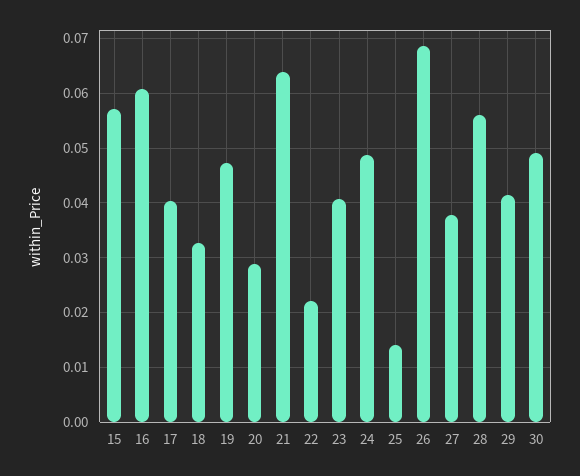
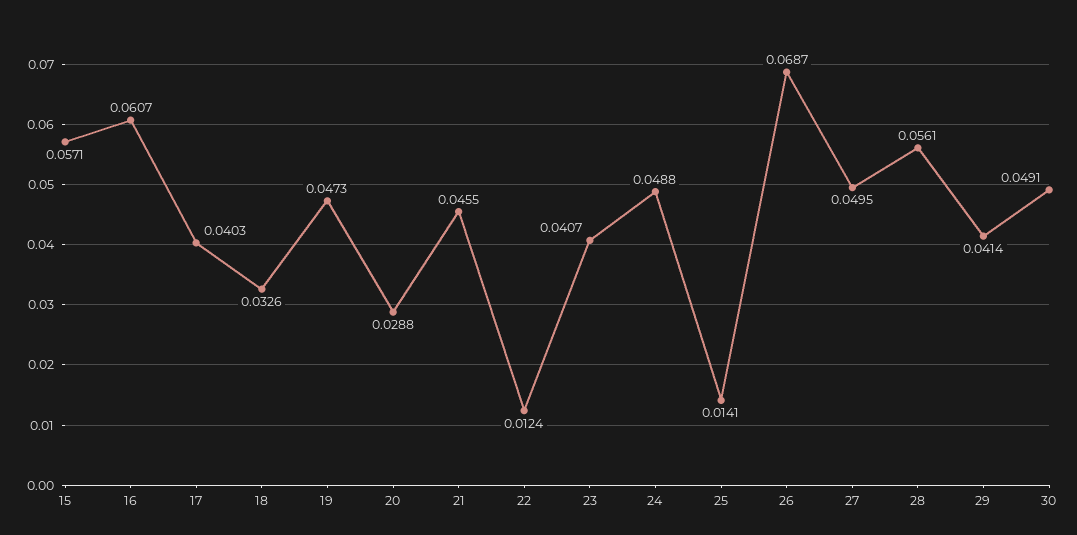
  {
    "15": 0.0571,
    "16": 0.0607,
    "17": 0.0403,
    "18": 0.0326,
    "19": 0.0473,
    "20": 0.0288,
-   "21": 0.064,
+   "21": 0.0455,
-   "22": 0.022,
+   "22": 0.0124,
    "23": 0.0407,
    "24": 0.0488,
    "25": 0.0141,
    "26": 0.0687,
-   "27": 0.038,
+   "27": 0.0495,
    "28": 0.0561,
    "29": 0.0414,
    "30": 0.0491
  }

